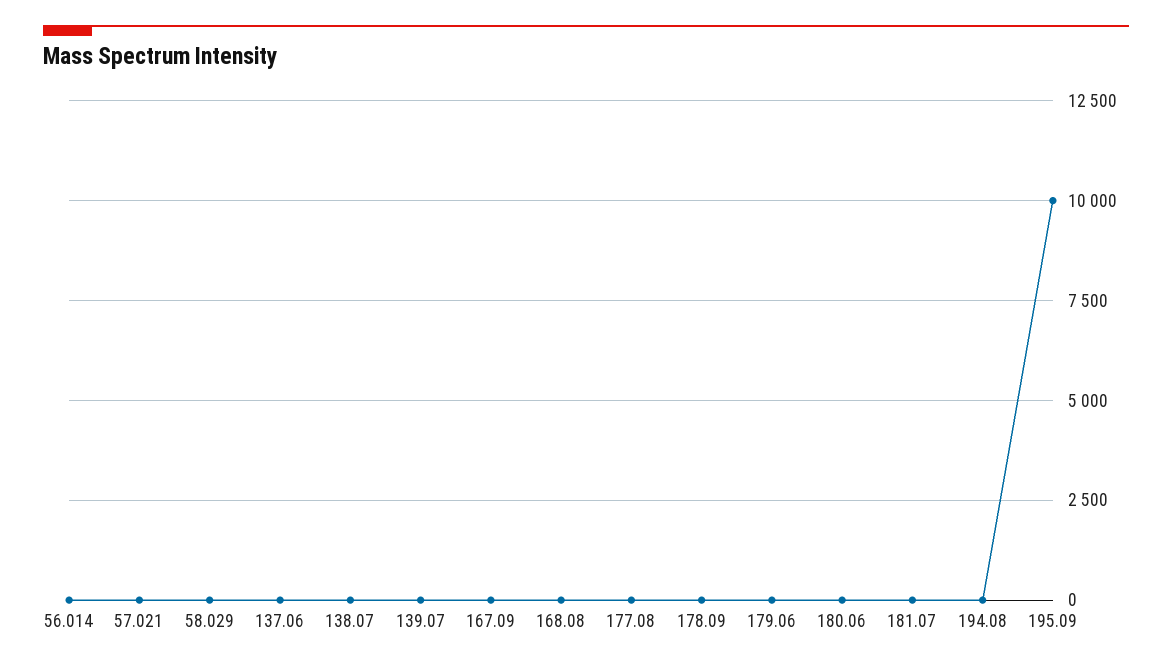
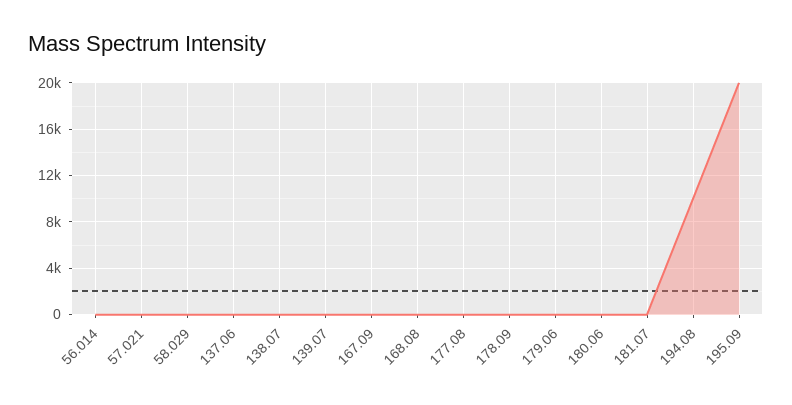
  {
    "56.014": 0,
    "57.021": 0,
    "58.029": 0,
    "137.06": 0,
    "138.07": 0,
    "139.07": 0,
    "167.09": 0,
    "168.08": 0,
    "177.08": 0,
    "178.09": 0,
    "179.06": 0,
    "180.06": 0,
    "181.07": 0,
-   "194.08": 0,
+   "194.08": 10000,
-   "195.09": 10000
+   "195.09": 20000
  }

